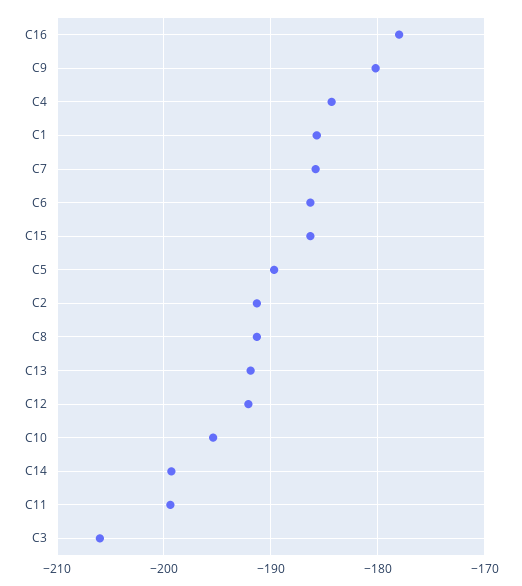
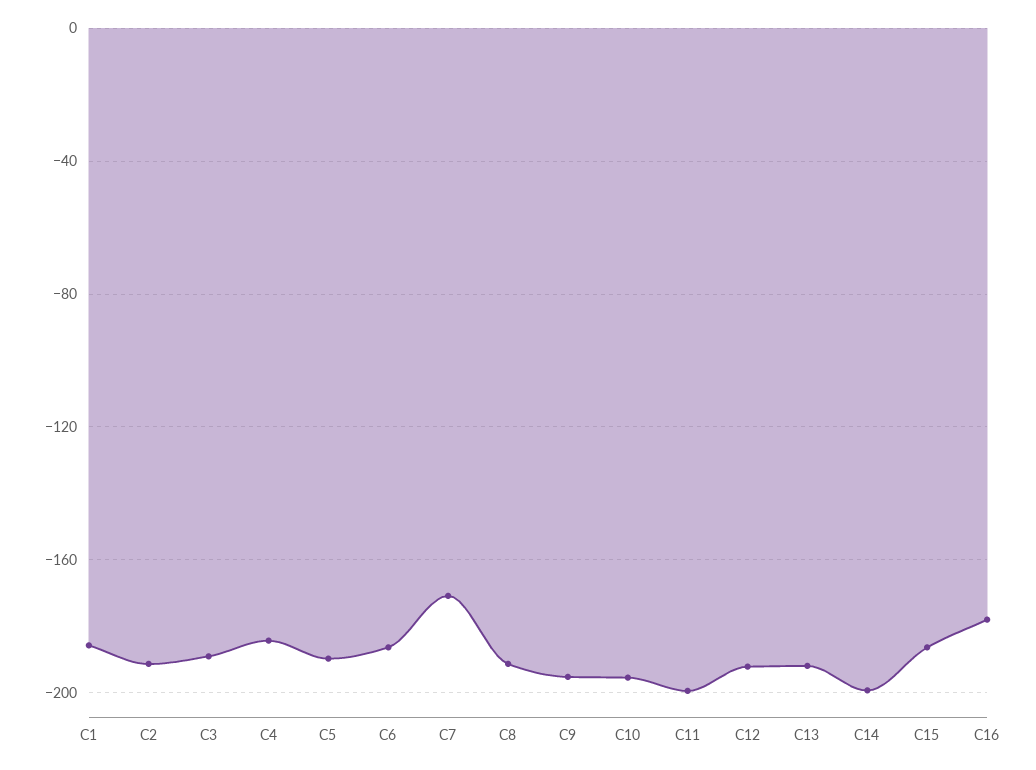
  {
    "C16": -178,
-   "C9": -180,
+   "C9": -195,
    "C4": -184,
    "C1": -186,
-   "C7": -186,
+   "C7": -170,
    "C6": -186,
    "C15": -186,
    "C5": -190,
    "C2": -191,
    "C8": -191,
    "C13": -192,
    "C12": -192,
    "C10": -195,
    "C14": -199,
    "C11": -199,
-   "C3": -206
+   "C3": -190
  }

